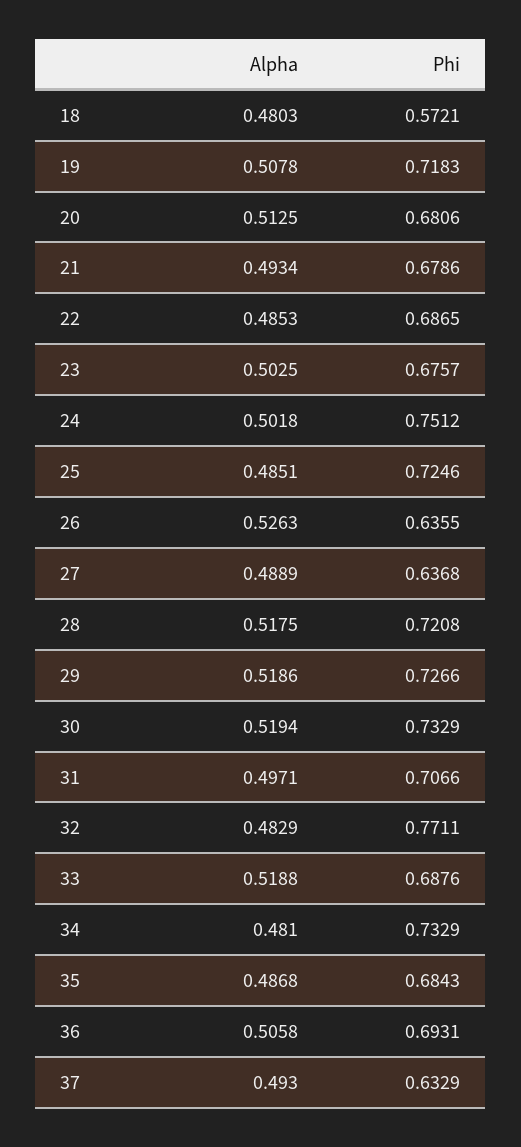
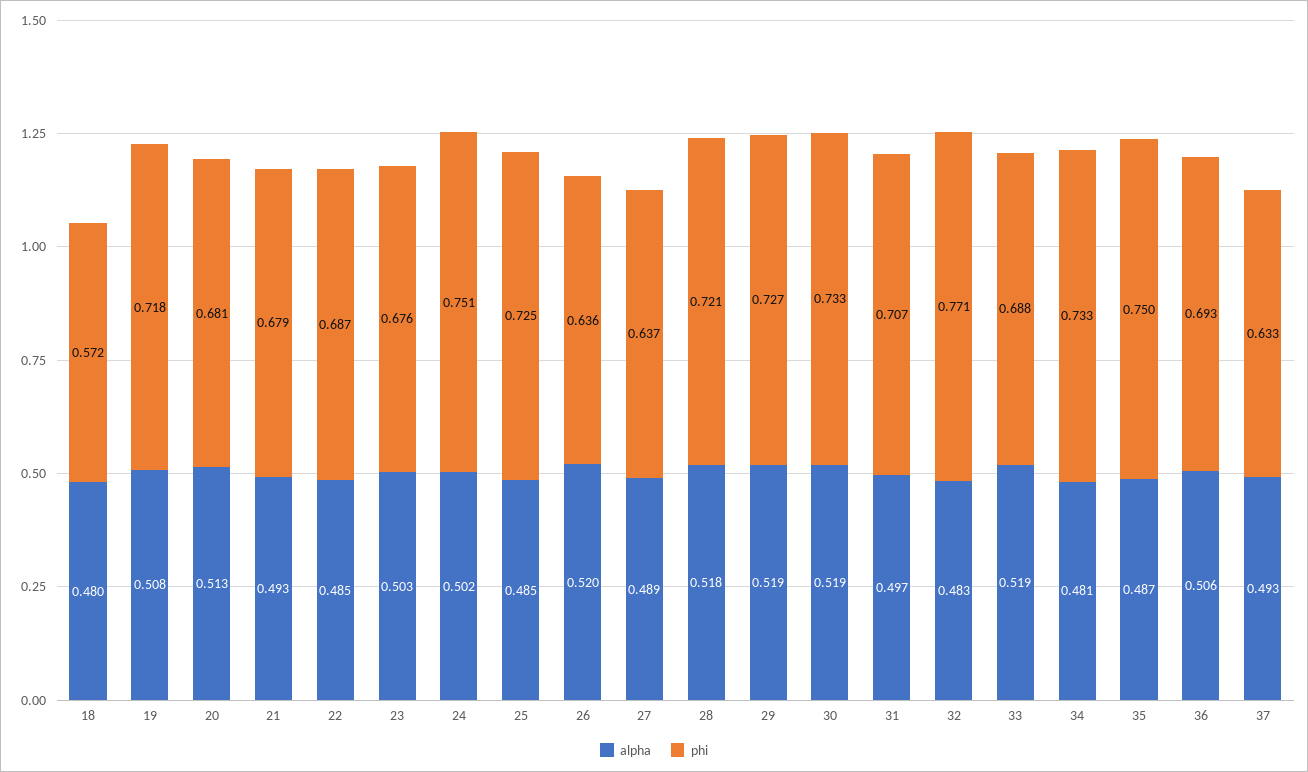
  {
    "Alpha": {
      "18": 0.4803,
      "19": 0.5078,
      "20": 0.5125,
      "21": 0.4934,
      "22": 0.4853,
      "23": 0.5025,
      "24": 0.5018,
      "25": 0.4851,
-     "26": 0.5263,
+     "26": 0.52,
      "27": 0.4889,
      "28": 0.5175,
      "29": 0.5186,
      "30": 0.5194,
      "31": 0.4971,
      "32": 0.4829,
      "33": 0.5188,
      "34": 0.481,
      "35": 0.4868,
      "36": 0.5058,
      "37": 0.493
    },
    "Phi": {
      "18": 0.5721,
      "19": 0.7183,
      "20": 0.6806,
      "21": 0.6786,
      "22": 0.6865,
      "23": 0.6757,
      "24": 0.7512,
      "25": 0.7246,
      "26": 0.6355,
      "27": 0.6368,
      "28": 0.7208,
      "29": 0.7266,
      "30": 0.7329,
      "31": 0.7066,
      "32": 0.7711,
      "33": 0.6876,
      "34": 0.7329,
-     "35": 0.6843,
+     "35": 0.75,
      "36": 0.6931,
      "37": 0.6329
    }
  }

